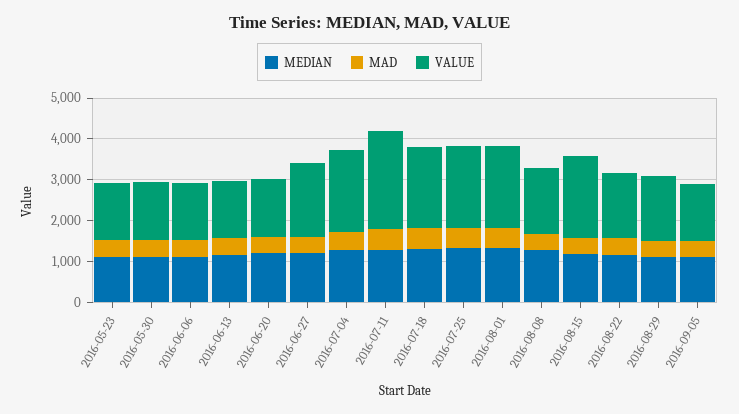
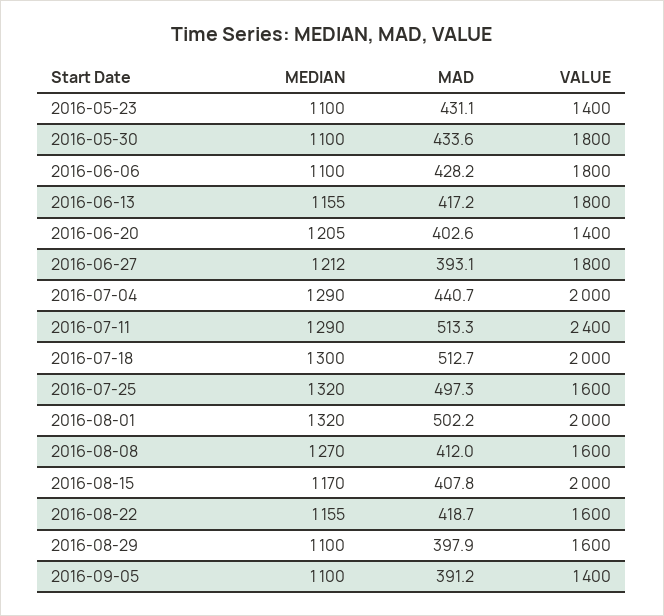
  {
    "MEDIAN": {
      "2016-05-23": 1100,
      "2016-05-30": 1100,
      "2016-06-06": 1100,
      "2016-06-13": 1155,
      "2016-06-20": 1205,
      "2016-06-27": 1212,
      "2016-07-04": 1290,
      "2016-07-11": 1290,
      "2016-07-18": 1300,
      "2016-07-25": 1320,
      "2016-08-01": 1320,
      "2016-08-08": 1270,
      "2016-08-15": 1170,
      "2016-08-22": 1155,
      "2016-08-29": 1100,
      "2016-09-05": 1100
    },
    "MAD": {
      "2016-05-23": 431.1,
      "2016-05-30": 433.6,
      "2016-06-06": 428.2,
      "2016-06-13": 417.2,
      "2016-06-20": 402.6,
      "2016-06-27": 393.1,
      "2016-07-04": 440.7,
      "2016-07-11": 513.3,
      "2016-07-18": 512.7,
      "2016-07-25": 497.3,
      "2016-08-01": 502.2,
      "2016-08-08": 412,
      "2016-08-15": 407.8,
      "2016-08-22": 418.7,
      "2016-08-29": 397.9,
      "2016-09-05": 391.2
    },
    "VALUE": {
      "2016-05-23": 1400,
-     "2016-05-30": 1400,
+     "2016-05-30": 1800,
-     "2016-06-06": 1400,
+     "2016-06-06": 1800,
-     "2016-06-13": 1400,
+     "2016-06-13": 1800,
      "2016-06-20": 1400,
      "2016-06-27": 1800,
      "2016-07-04": 2000,
      "2016-07-11": 2400,
      "2016-07-18": 2000,
-     "2016-07-25": 2000,
+     "2016-07-25": 1600,
      "2016-08-01": 2000,
      "2016-08-08": 1600,
      "2016-08-15": 2000,
      "2016-08-22": 1600,
      "2016-08-29": 1600,
      "2016-09-05": 1400
    }
  }

